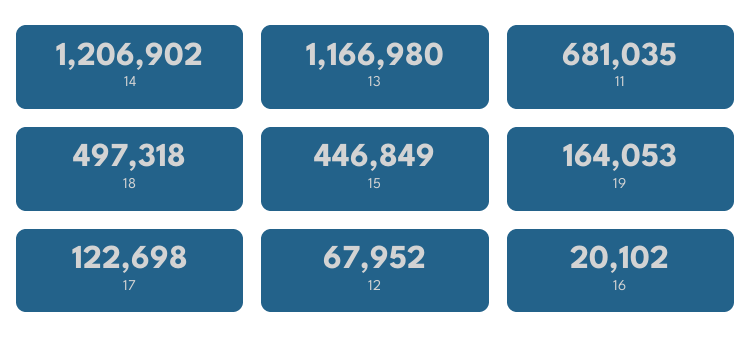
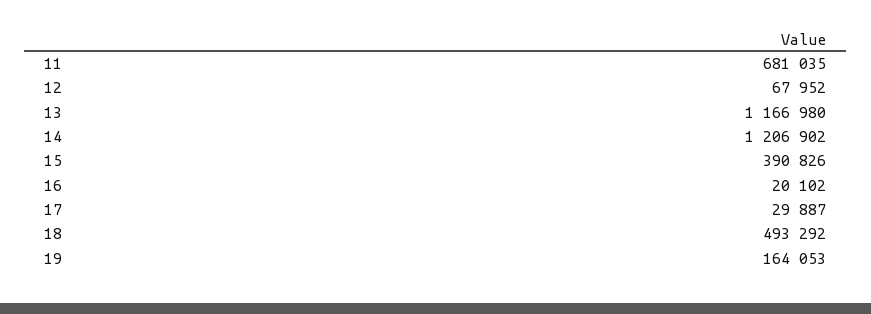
  {
    "14": 1206902,
    "13": 1166980,
    "11": 681035,
-   "18": 497318,
+   "18": 493292,
-   "15": 446849,
+   "15": 390826,
    "19": 164053,
-   "17": 122698,
+   "17": 29887,
    "12": 67952,
    "16": 20102
  }

